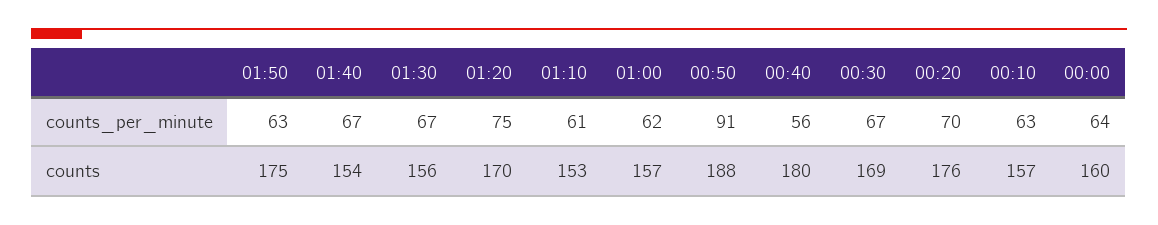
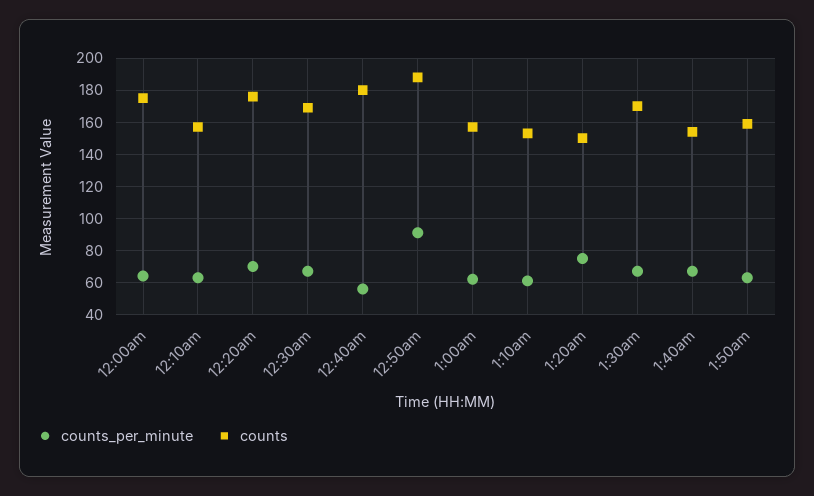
  {
    "counts_per_minute": {
      "01:50": 63,
      "01:40": 67,
      "01:30": 67,
      "01:20": 75,
      "01:10": 61,
      "01:00": 62,
      "00:50": 91,
      "00:40": 56,
      "00:30": 67,
      "00:20": 70,
      "00:10": 63,
      "00:00": 64
    },
    "counts": {
-     "01:50": 175,
+     "01:50": 160,
      "01:40": 154,
-     "01:30": 156,
+     "01:30": 170,
-     "01:20": 170,
+     "01:20": 150,
      "01:10": 153,
      "01:00": 157,
      "00:50": 188,
      "00:40": 180,
      "00:30": 169,
      "00:20": 176,
      "00:10": 157,
-     "00:00": 160
+     "00:00": 175
    }
  }

